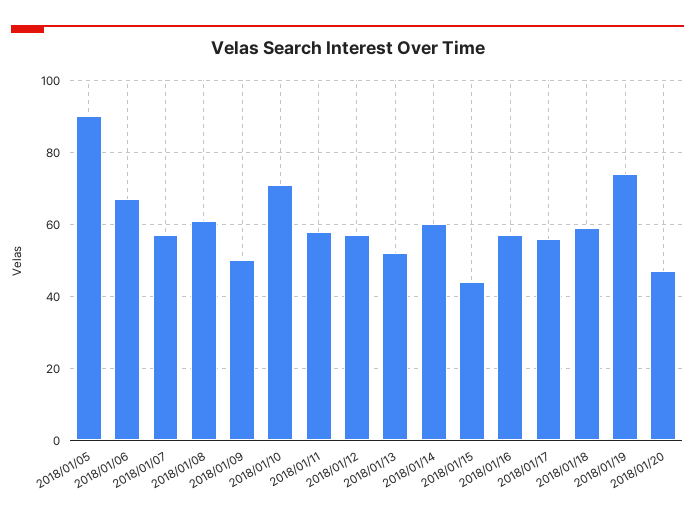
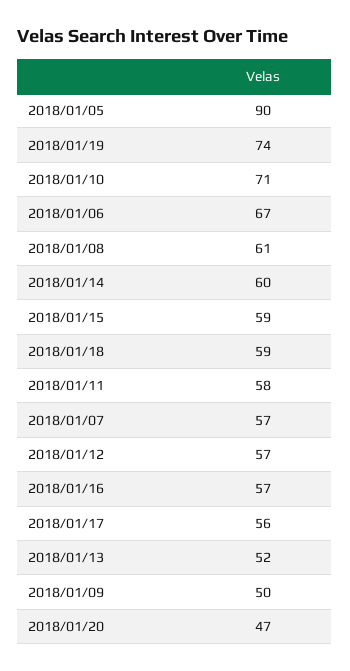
  {
    "2018/01/05": 90,
    "2018/01/06": 67,
    "2018/01/07": 57,
    "2018/01/08": 61,
    "2018/01/09": 50,
    "2018/01/10": 71,
    "2018/01/11": 58,
    "2018/01/12": 57,
    "2018/01/13": 52,
    "2018/01/14": 60,
-   "2018/01/15": 45,
+   "2018/01/15": 59,
    "2018/01/16": 57,
    "2018/01/17": 56,
    "2018/01/18": 59,
    "2018/01/19": 74,
    "2018/01/20": 47
  }

